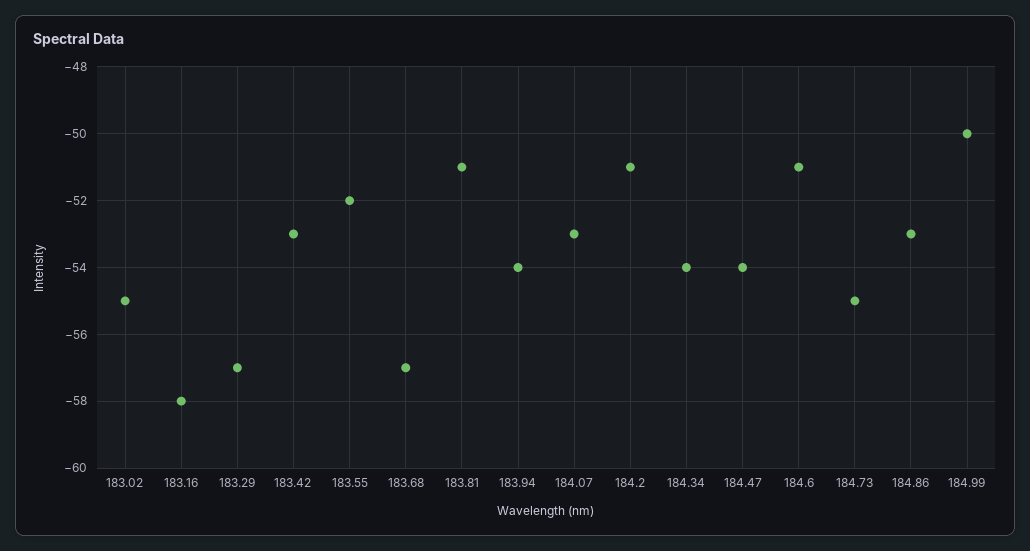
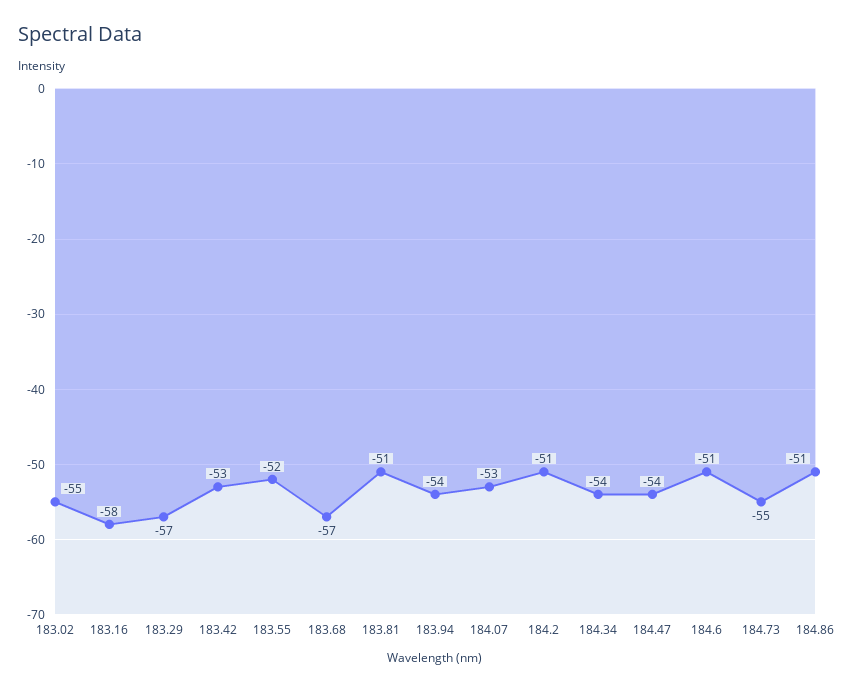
  {
    "183.02": -55,
    "183.16": -58,
    "183.29": -57,
    "183.42": -53,
    "183.55": -52,
    "183.68": -57,
    "183.81": -51,
    "183.94": -54,
    "184.07": -53,
    "184.2": -51,
    "184.34": -54,
    "184.47": -54,
    "184.6": -51,
    "184.73": -55,
-   "184.86": -53,
+   "184.86": -51
-   "184.99": -50
  }

